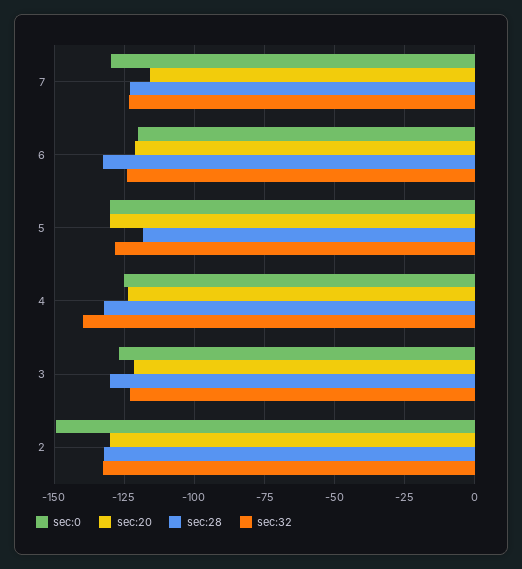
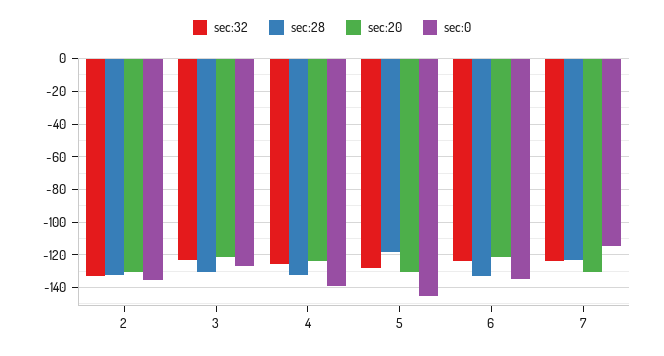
  {
    "sec:0": {
-     "7": -130,
+     "7": -115,
-     "6": -120,
+     "6": -135,
-     "5": -130,
+     "5": -145,
-     "4": -125,
+     "4": -140,
      "3": -127.5,
-     "2": -150
+     "2": -135
    },
    "sec:20": {
-     "7": -115,
+     "7": -130,
      "6": -120,
      "5": -130,
      "4": -122.5,
      "3": -122.5,
      "2": -130
    },
    "sec:28": {
      "7": -122.5,
      "6": -132.5,
      "5": -117.5,
      "4": -132.5,
      "3": -130,
      "2": -132.5
    },
    "sec:32": {
      "7": -122.5,
      "6": -125,
      "5": -127.5,
-     "4": -140,
+     "4": -125,
      "3": -122.5,
      "2": -132.5
    }
  }

